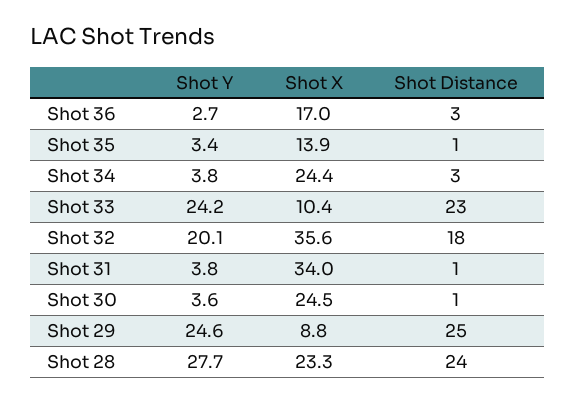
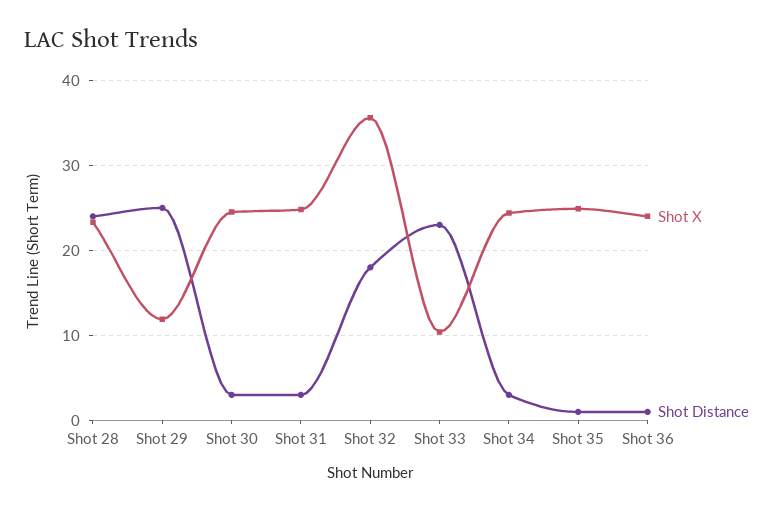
  {
-   "Shot Y": {
-     "Shot 36": 2.7,
-     "Shot 35": 3.4,
-     "Shot 34": 3.8,
-     "Shot 33": 24.2,
-     "Shot 32": 20.1,
-     "Shot 31": 3.8,
-     "Shot 30": 3.6,
-     "Shot 29": 24.6,
-     "Shot 28": 27.7
-   },
    "Shot X": {
-     "Shot 36": 17,
+     "Shot 36": 24,
-     "Shot 35": 13.9,
+     "Shot 35": 25,
      "Shot 34": 24.4,
      "Shot 33": 10.4,
      "Shot 32": 35.6,
-     "Shot 31": 34,
+     "Shot 31": 25,
      "Shot 30": 24.5,
-     "Shot 29": 8.8,
+     "Shot 29": 12,
      "Shot 28": 23.3
    },
    "Shot Distance": {
-     "Shot 36": 3,
+     "Shot 36": 1,
      "Shot 35": 1,
      "Shot 34": 3,
      "Shot 33": 23,
      "Shot 32": 18,
-     "Shot 31": 1,
+     "Shot 31": 3,
-     "Shot 30": 1,
+     "Shot 30": 3,
      "Shot 29": 25,
      "Shot 28": 24
    }
  }

